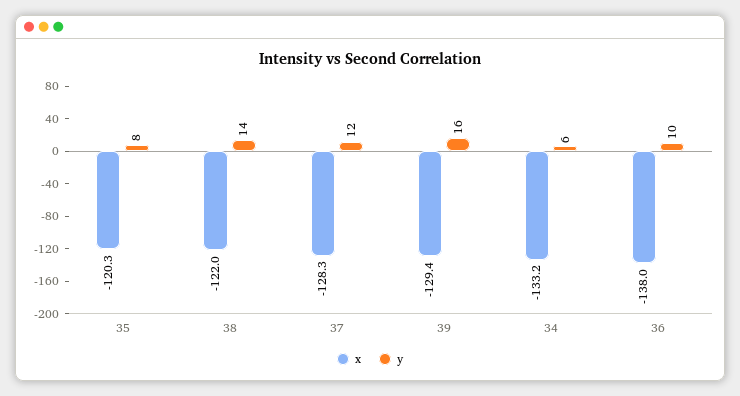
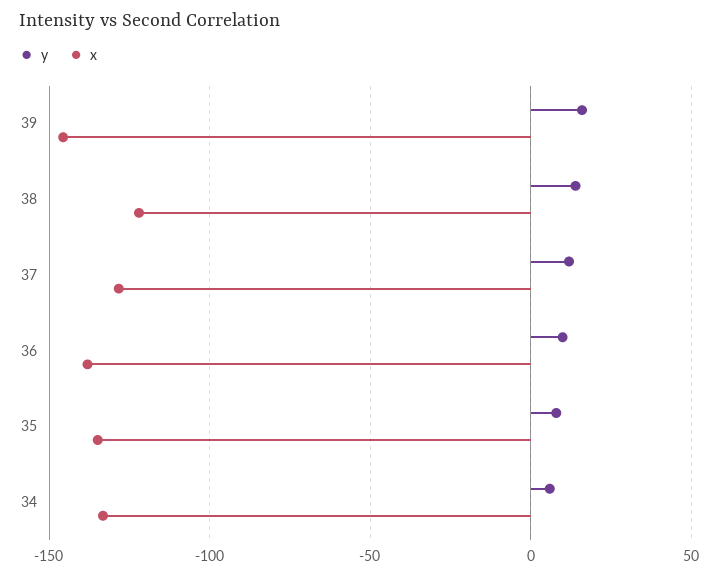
  {
    "x": {
-     "35": -120.3,
+     "35": -135,
      "38": -122,
      "37": -128.3,
-     "39": -129.4,
+     "39": -145,
      "34": -133.2,
      "36": -138
    },
    "y": {
      "35": 8,
      "38": 14,
      "37": 12,
      "39": 16,
      "34": 6,
      "36": 10
    }
  }

